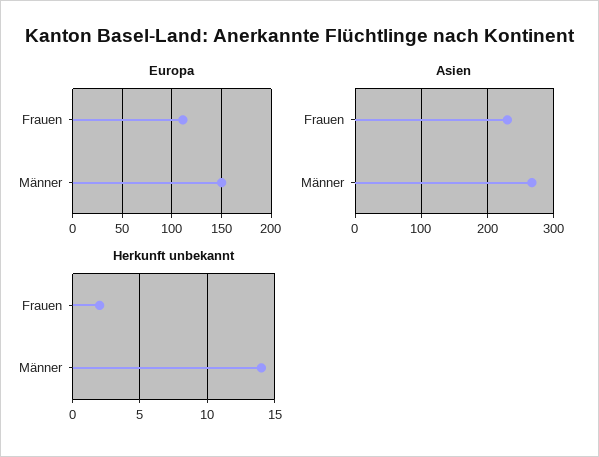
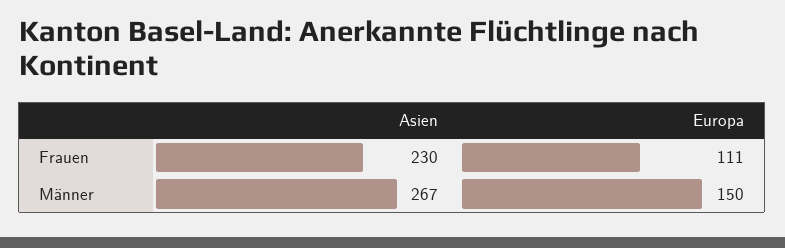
  {
    "Europa": {
      "Frauen": 111,
      "Männer": 150
    },
    "Asien": {
      "Frauen": 230,
      "Männer": 267
-   },
+   }
-   "Herkunft unbekannt": {
-     "Frauen": 2,
-     "Männer": 14
-   }
  }

